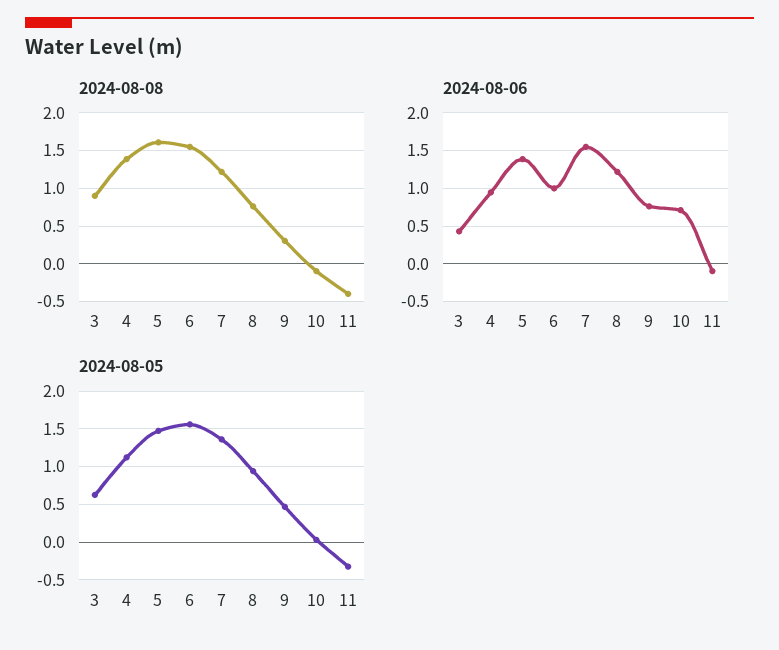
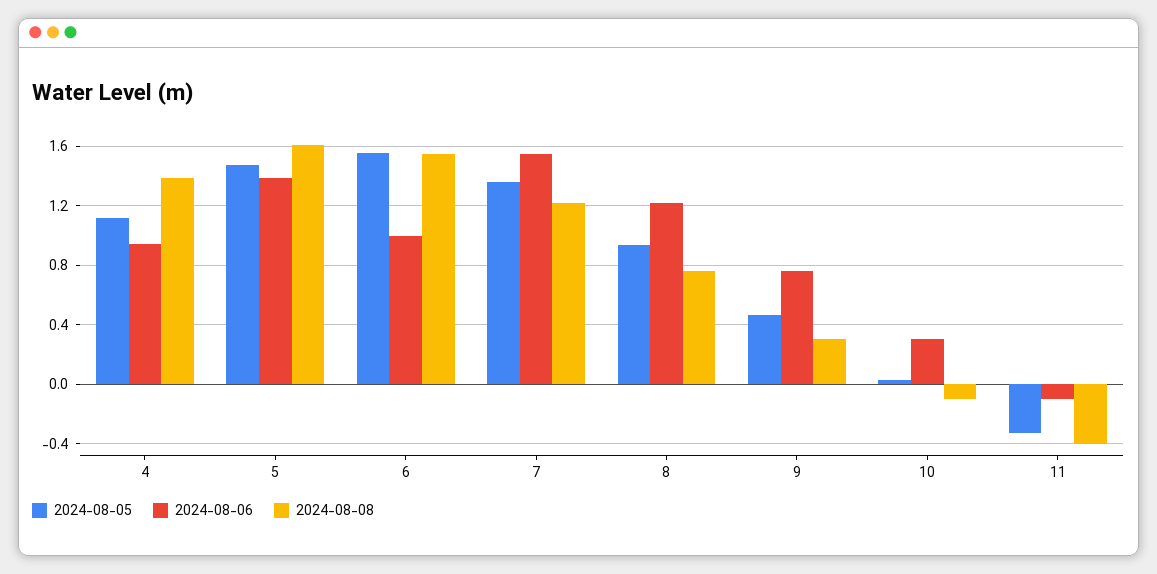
  {
    "2024-08-08": {
-     "3": 0.9,
      "4": 1.4,
      "5": 1.6,
      "6": 1.55,
      "7": 1.2,
      "8": 0.75,
      "9": 0.3,
      "10": -0.1,
      "11": -0.4
    },
    "2024-08-06": {
-     "3": 0.4,
      "4": 0.95,
      "5": 1.4,
      "6": 1,
      "7": 1.55,
      "8": 1.2,
      "9": 0.75,
-     "10": 0.7,
+     "10": 0.3,
      "11": -0.1
    },
    "2024-08-05": {
-     "3": 0.6,
      "4": 1.1,
      "5": 1.45,
      "6": 1.55,
      "7": 1.35,
      "8": 0.95,
      "9": 0.45,
      "10": 0.05,
      "11": -0.3
    }
  }

